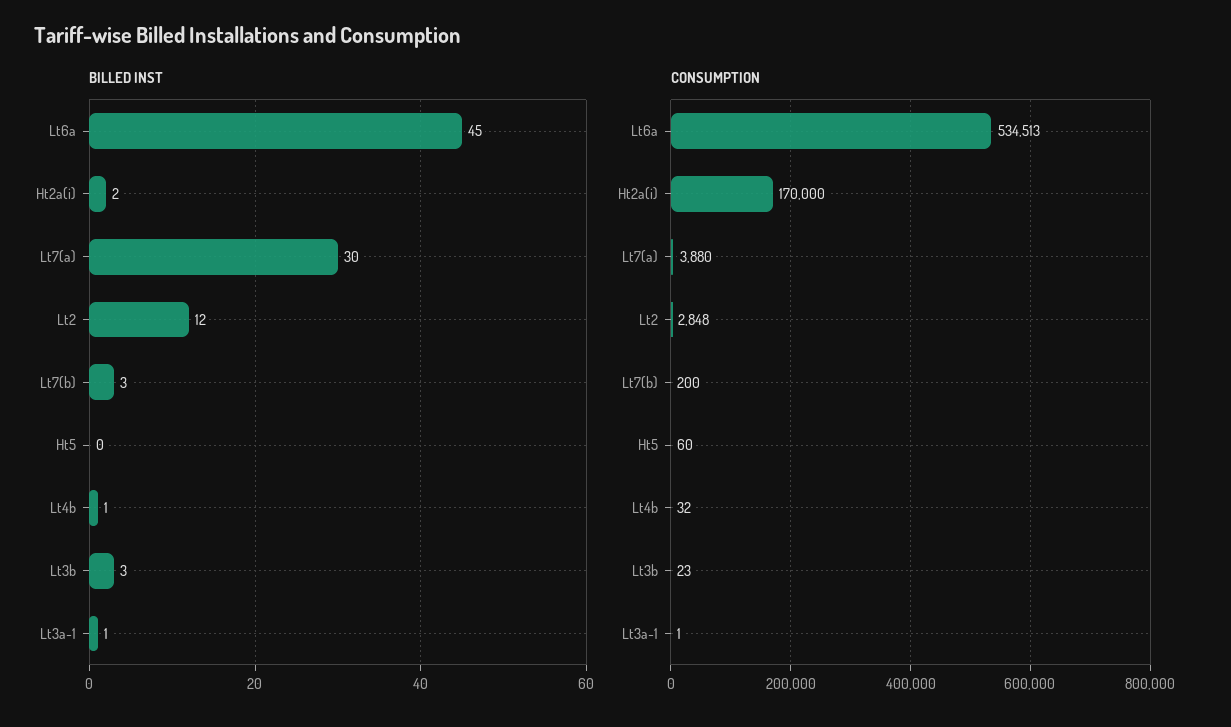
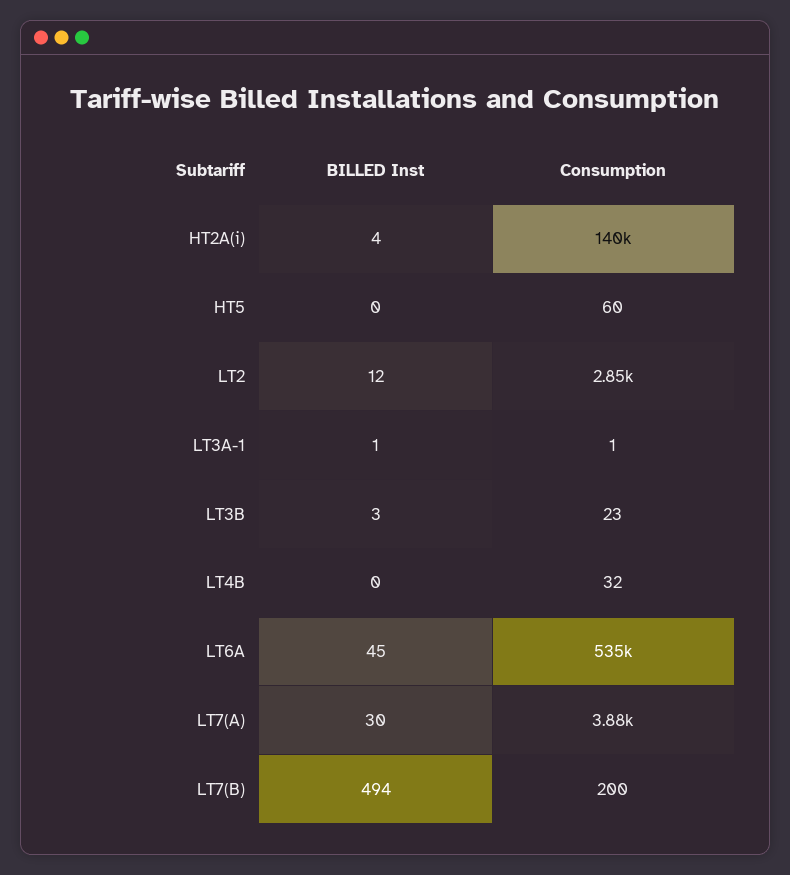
  {
    "BILLED INST": {
      "Lt6a": 45,
-     "Ht2a(i)": 2,
+     "Ht2a(i)": 4,
      "Lt7(a)": 30,
      "Lt2": 12,
-     "Lt7(b)": 3,
+     "Lt7(b)": 494,
      "Ht5": 0,
-     "Lt4b": 1,
+     "Lt4b": 0,
      "Lt3b": 3,
      "Lt3a-1": 1
    },
    "CONSUMPTION": {
      "Lt6a": 534513,
-     "Ht2a(i)": 170000,
+     "Ht2a(i)": 140000,
      "Lt7(a)": 3880,
      "Lt2": 2848,
      "Lt7(b)": 200,
      "Ht5": 60,
      "Lt4b": 32,
      "Lt3b": 23,
      "Lt3a-1": 1
    }
  }

